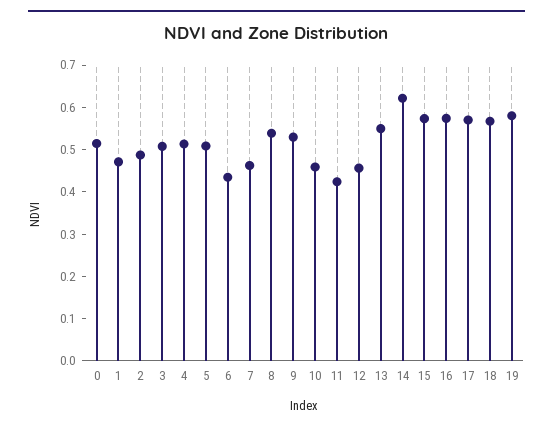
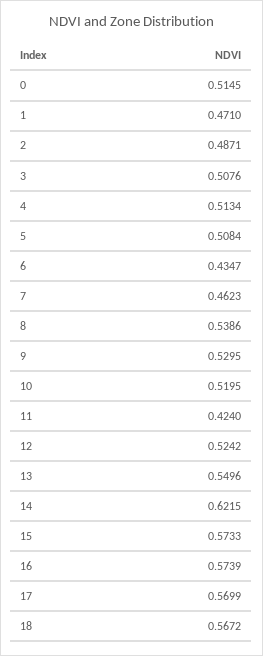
  {
    "0": 0.5145,
    "1": 0.471,
    "2": 0.4871,
    "3": 0.5076,
    "4": 0.5134,
    "5": 0.5084,
    "6": 0.4347,
    "7": 0.4623,
    "8": 0.5386,
    "9": 0.5295,
-   "10": 0.46,
+   "10": 0.5195,
    "11": 0.424,
-   "12": 0.46,
+   "12": 0.5242,
    "13": 0.5496,
    "14": 0.6215,
    "15": 0.5733,
    "16": 0.5739,
    "17": 0.5699,
-   "18": 0.5672,
+   "18": 0.5672
-   "19": 0.58
  }

